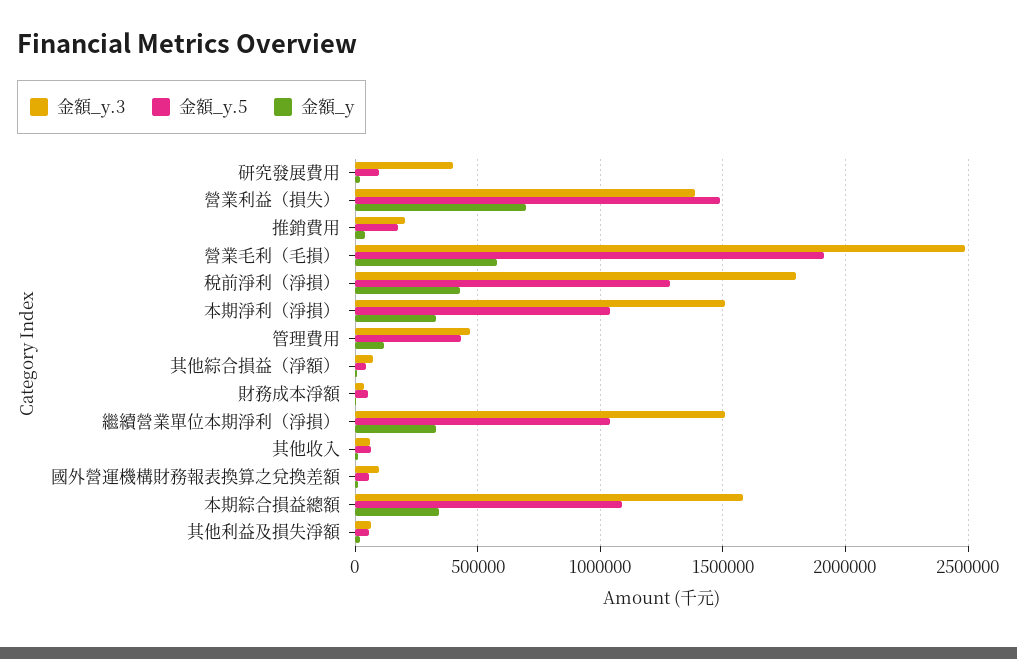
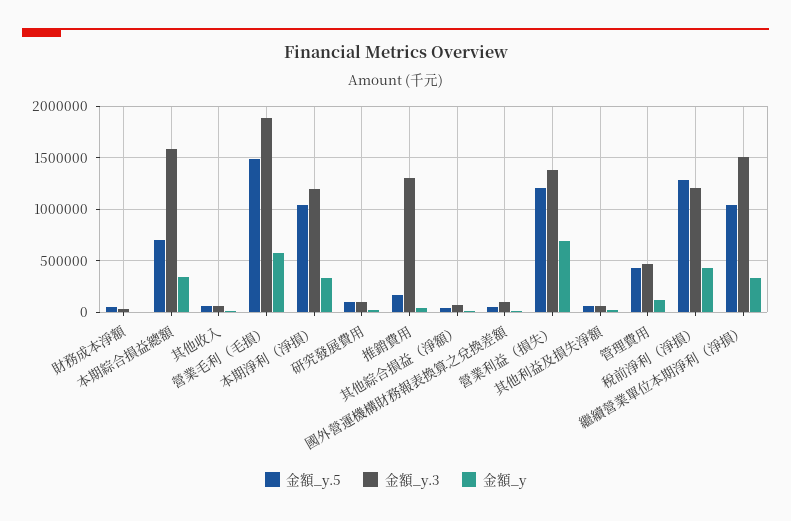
  {
    "金額_y.3": {
-     "研究發展費用": 400000,
+     "研究發展費用": 100000,
      "營業利益（損失）": 1400000,
-     "推銷費用": 200000,
+     "推銷費用": 1300000,
-     "營業毛利（毛損）": 2500000,
+     "營業毛利（毛損）": 1900000,
-     "稅前淨利（淨損）": 1800000,
+     "稅前淨利（淨損）": 1200000,
-     "本期淨利（淨損）": 1500000,
+     "本期淨利（淨損）": 1200000,
      "管理費用": 450000,
      "其他綜合損益（淨額）": 50000,
      "財務成本淨額": 50000,
      "繼續營業單位本期淨利（淨損）": 1500000,
      "其他收入": 50000,
      "國外營運機構財務報表換算之兌換差額": 100000,
      "本期綜合損益總額": 1600000,
      "其他利益及損失淨額": 50000
    },
    "金額_y.5": {
      "研究發展費用": 100000,
-     "營業利益（損失）": 1500000,
+     "營業利益（損失）": 1200000,
      "推銷費用": 150000,
-     "營業毛利（毛損）": 1900000,
+     "營業毛利（毛損）": 1500000,
      "稅前淨利（淨損）": 1300000,
      "本期淨利（淨損）": 1050000,
      "管理費用": 450000,
      "其他綜合損益（淨額）": 50000,
      "財務成本淨額": 50000,
      "繼續營業單位本期淨利（淨損）": 1050000,
      "其他收入": 50000,
      "國外營運機構財務報表換算之兌換差額": 50000,
-     "本期綜合損益總額": 1100000,
+     "本期綜合損益總額": 700000,
      "其他利益及損失淨額": 50000
    },
    "金額_y": {
      "研究發展費用": 0,
      "營業利益（損失）": 700000,
      "推銷費用": 50000,
      "營業毛利（毛損）": 600000,
      "稅前淨利（淨損）": 450000,
      "本期淨利（淨損）": 350000,
      "管理費用": 100000,
      "其他綜合損益（淨額）": 0,
      "財務成本淨額": 0,
      "繼續營業單位本期淨利（淨損）": 350000,
      "其他收入": 0,
      "國外營運機構財務報表換算之兌換差額": 0,
      "本期綜合損益總額": 350000,
      "其他利益及損失淨額": 0
    }
  }

